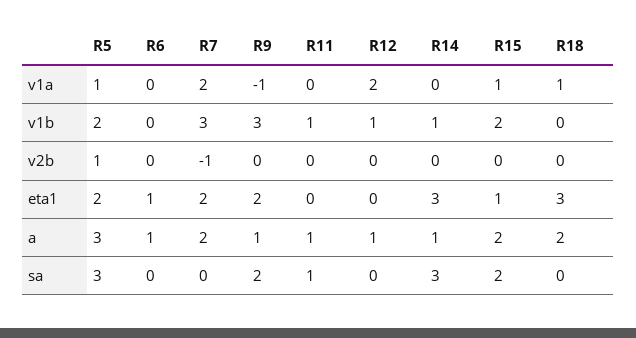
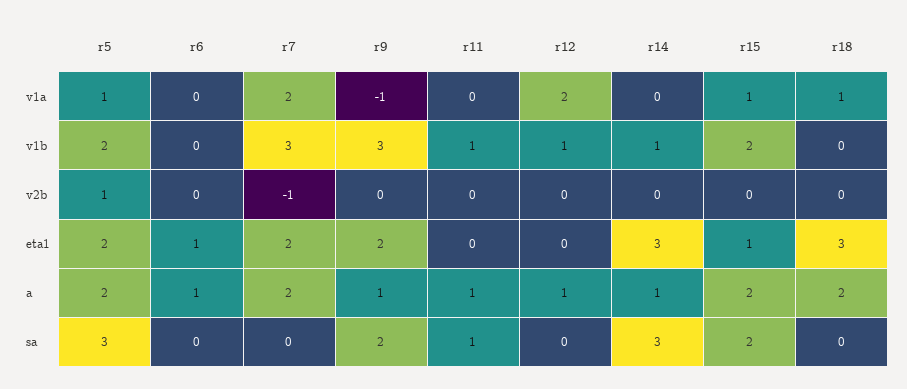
  {
    "R5": {
      "v1a": 1,
      "v1b": 2,
      "v2b": 1,
      "eta1": 2,
-     "a": 3,
+     "a": 2,
      "sa": 3
    },
    "R6": {
      "v1a": 0,
      "v1b": 0,
      "v2b": 0,
      "eta1": 1,
      "a": 1,
      "sa": 0
    },
    "R7": {
      "v1a": 2,
      "v1b": 3,
      "v2b": -1,
      "eta1": 2,
      "a": 2,
      "sa": 0
    },
    "R9": {
      "v1a": -1,
      "v1b": 3,
      "v2b": 0,
      "eta1": 2,
      "a": 1,
      "sa": 2
    },
    "R11": {
      "v1a": 0,
      "v1b": 1,
      "v2b": 0,
      "eta1": 0,
      "a": 1,
      "sa": 1
    },
    "R12": {
      "v1a": 2,
      "v1b": 1,
      "v2b": 0,
      "eta1": 0,
      "a": 1,
      "sa": 0
    },
    "R14": {
      "v1a": 0,
      "v1b": 1,
      "v2b": 0,
      "eta1": 3,
      "a": 1,
      "sa": 3
    },
    "R15": {
      "v1a": 1,
      "v1b": 2,
      "v2b": 0,
      "eta1": 1,
      "a": 2,
      "sa": 2
    },
    "R18": {
      "v1a": 1,
      "v1b": 0,
      "v2b": 0,
      "eta1": 3,
      "a": 2,
      "sa": 0
    }
  }

